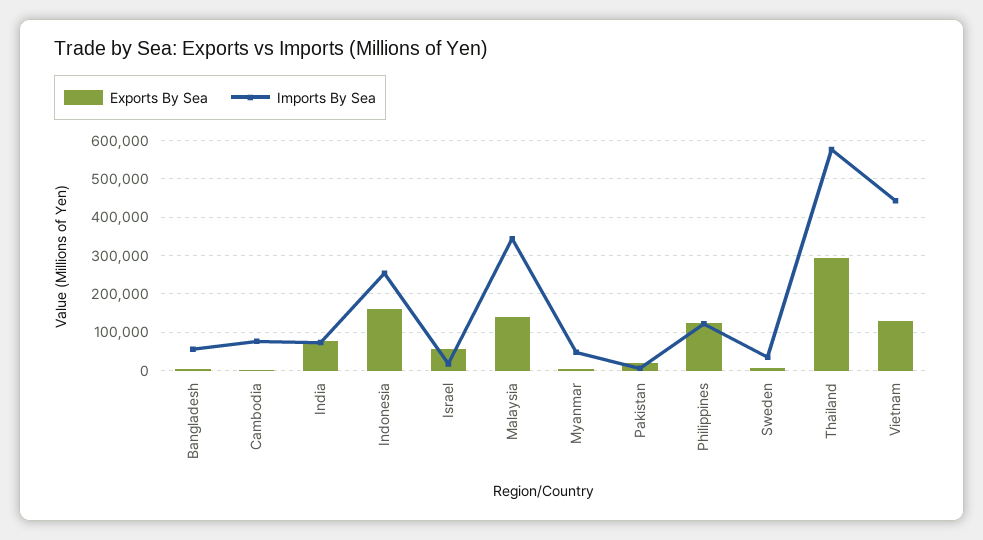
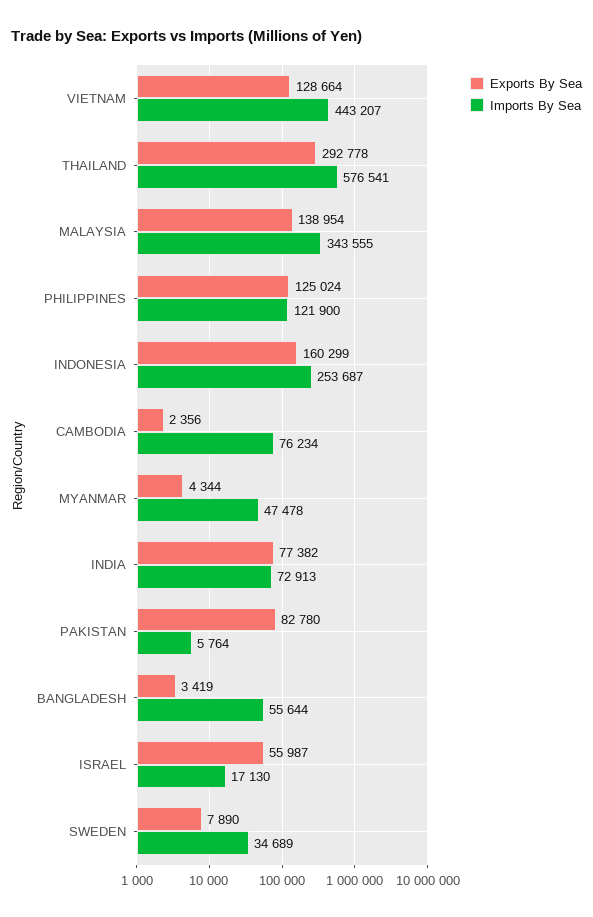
  {
    "Exports By Sea": {
      "Bangladesh": 3419,
      "Cambodia": 2356,
      "India": 77382,
      "Indonesia": 160299,
      "Israel": 55987,
      "Malaysia": 138954,
      "Myanmar": 4344,
-     "Pakistan": 20000,
+     "Pakistan": 82780,
      "Philippines": 125024,
      "Sweden": 7890,
      "Thailand": 292778,
      "Vietnam": 128664
    },
    "Imports By Sea": {
      "Bangladesh": 55644,
      "Cambodia": 76234,
      "India": 72913,
      "Indonesia": 253687,
      "Israel": 17130,
      "Malaysia": 343555,
      "Myanmar": 47478,
      "Pakistan": 5764,
      "Philippines": 121900,
      "Sweden": 34689,
      "Thailand": 576541,
      "Vietnam": 443207
    }
  }

